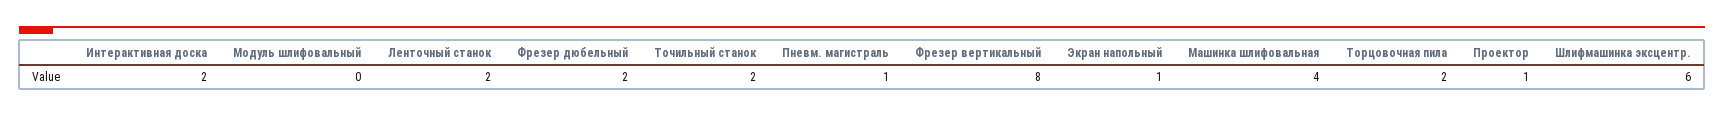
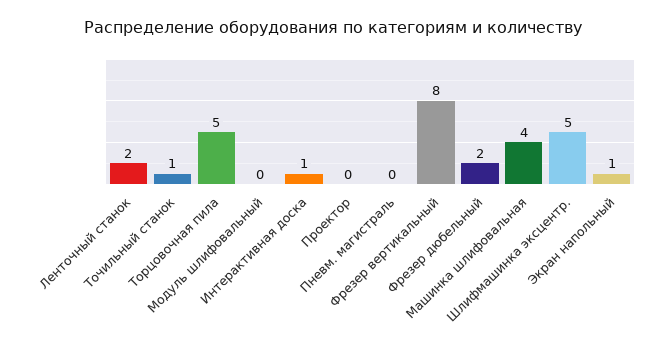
  {
-   "Интерактивная доска": 2,
+   "Интерактивная доска": 1,
    "Модуль шлифовальный": 0,
    "Ленточный станок": 2,
    "Фрезер дюбельный": 2,
-   "Точильный станок": 2,
+   "Точильный станок": 1,
-   "Пневм. магистраль": 1,
+   "Пневм. магистраль": 0,
    "Фрезер вертикальный": 8,
    "Экран напольный": 1,
    "Машинка шлифовальная": 4,
-   "Торцовочная пила": 2,
+   "Торцовочная пила": 5,
-   "Проектор": 1,
+   "Проектор": 0,
-   "Шлифмашинка эксцентр.": 6
+   "Шлифмашинка эксцентр.": 5
  }

